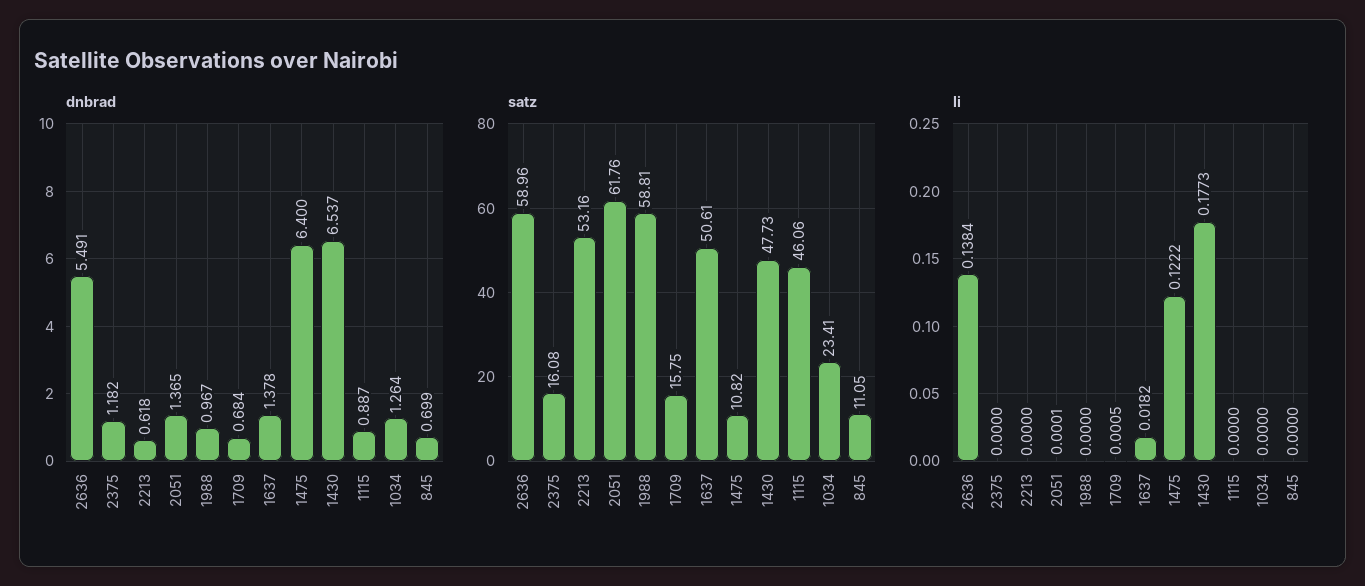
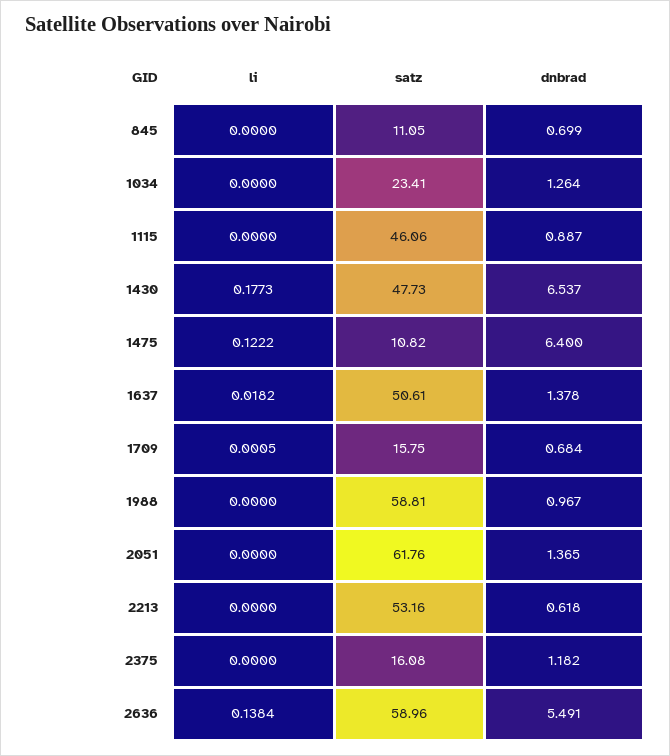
  {
    "dnbrad": {
      "2636": 5.491,
      "2375": 1.182,
      "2213": 0.618,
      "2051": 1.365,
      "1988": 0.967,
      "1709": 0.684,
      "1637": 1.378,
      "1475": 6.4,
      "1430": 6.537,
      "1115": 0.887,
      "1034": 1.264,
      "845": 0.699
    },
    "satz": {
      "2636": 58.96,
      "2375": 16.08,
      "2213": 53.16,
      "2051": 61.76,
      "1988": 58.81,
      "1709": 15.75,
      "1637": 50.61,
      "1475": 10.82,
      "1430": 47.73,
      "1115": 46.06,
      "1034": 23.41,
      "845": 11.05
    },
    "li": {
      "2636": 0.1384,
      "2375": 0,
      "2213": 0,
-     "2051": 0.0001,
+     "2051": 0,
      "1988": 0,
      "1709": 0.0005,
      "1637": 0.0182,
      "1475": 0.1222,
      "1430": 0.1773,
      "1115": 0,
      "1034": 0,
      "845": 0
    }
  }

